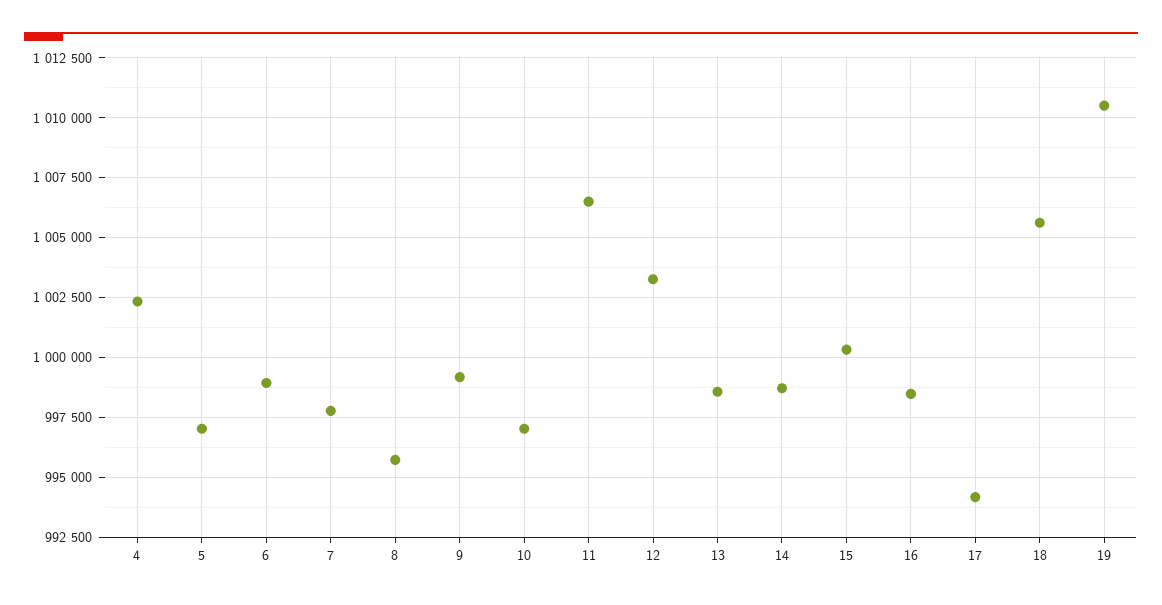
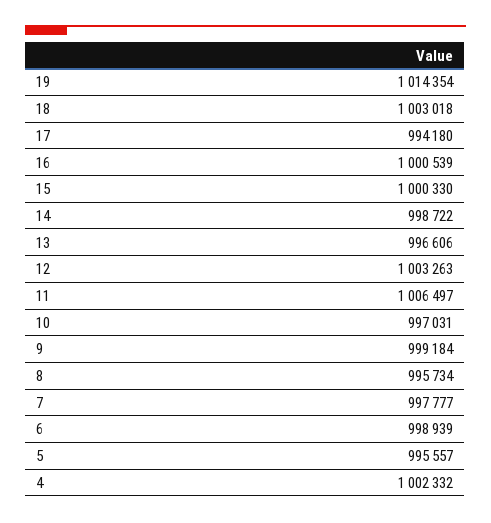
  {
    "4": 1002332,
-   "5": 997000,
+   "5": 995557,
    "6": 998939,
    "7": 997777,
    "8": 995734,
    "9": 999184,
    "10": 997031,
    "11": 1006497,
    "12": 1003263,
-   "13": 998500,
+   "13": 996606,
    "14": 998722,
    "15": 1000330,
-   "16": 998500,
+   "16": 1000539,
    "17": 994180,
-   "18": 1005500,
+   "18": 1003018,
-   "19": 1010500
+   "19": 1014354
  }

